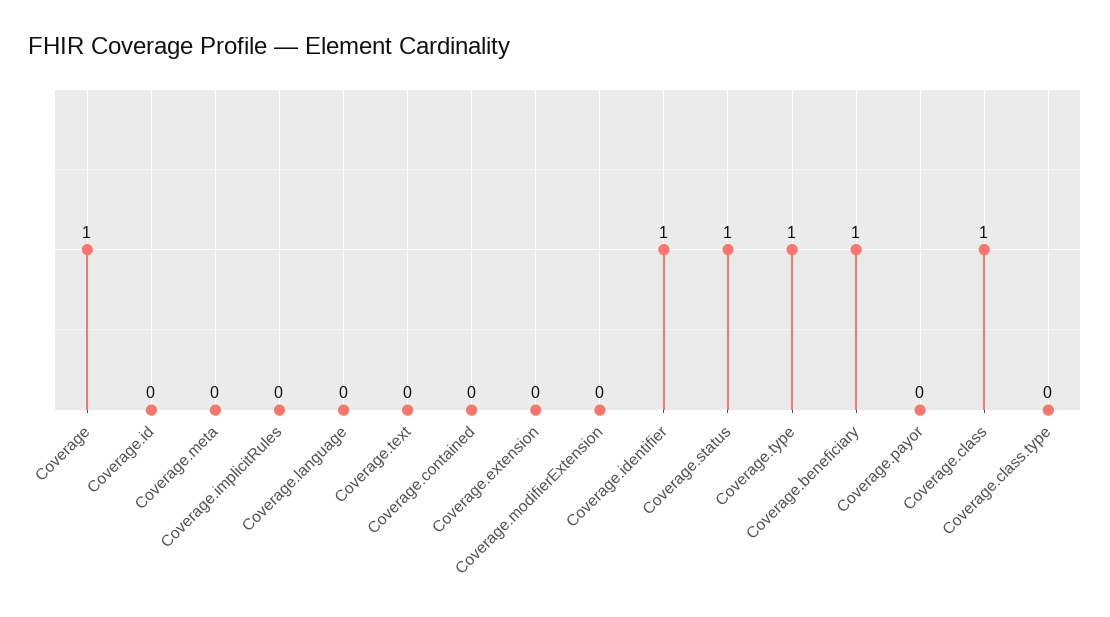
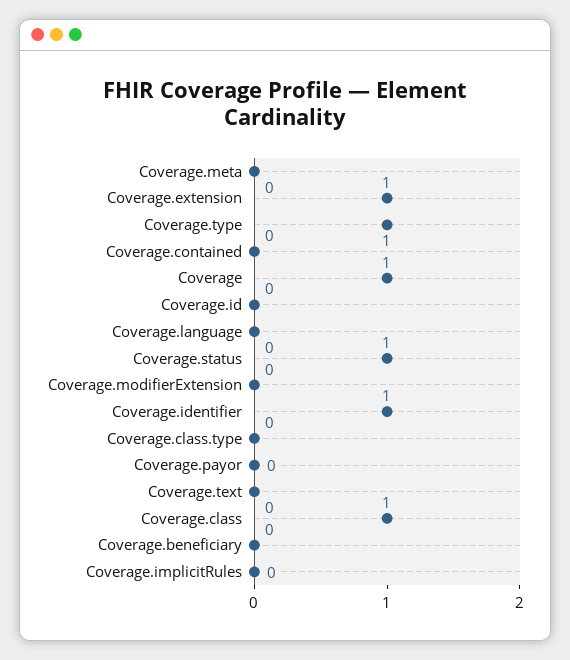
  {
    "Coverage": 1,
    "Coverage.id": 0,
    "Coverage.meta": 0,
    "Coverage.implicitRules": 0,
    "Coverage.language": 0,
    "Coverage.text": 0,
    "Coverage.contained": 0,
-   "Coverage.extension": 0,
+   "Coverage.extension": 1,
    "Coverage.modifierExtension": 0,
    "Coverage.identifier": 1,
    "Coverage.status": 1,
    "Coverage.type": 1,
-   "Coverage.beneficiary": 1,
+   "Coverage.beneficiary": 0,
    "Coverage.payor": 0,
    "Coverage.class": 1,
    "Coverage.class.type": 0
  }

